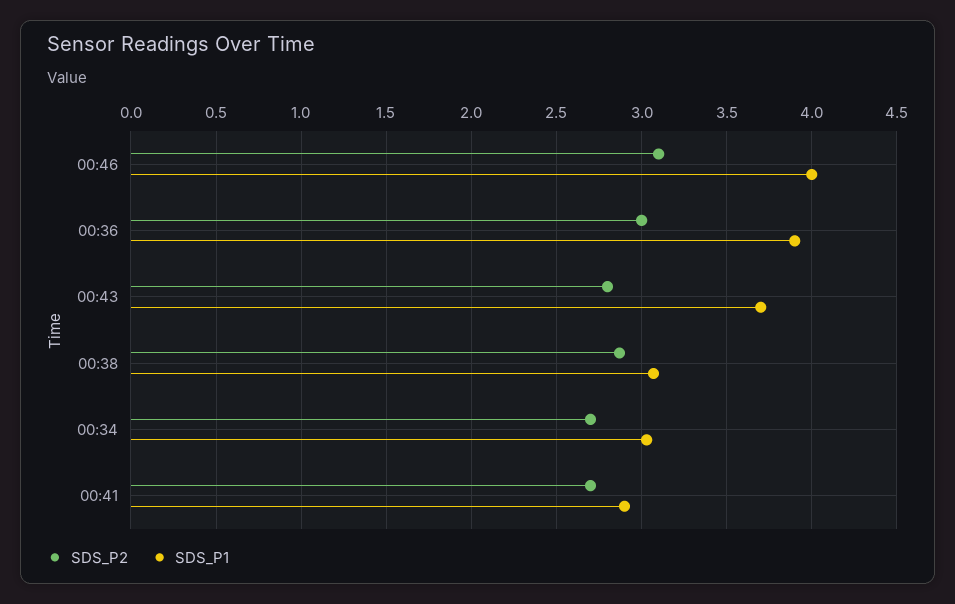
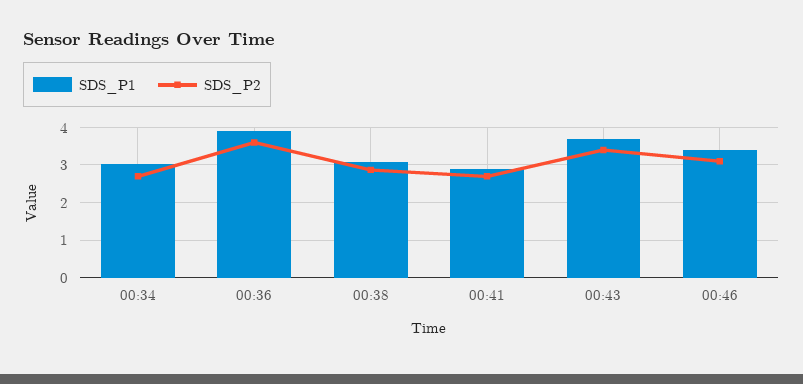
  {
    "SDS_P2": {
      "00:46": 3.1,
-     "00:36": 3,
+     "00:36": 3.6,
-     "00:43": 2.8,
+     "00:43": 3.4,
      "00:38": 2.85,
      "00:34": 2.7,
      "00:41": 2.7
    },
    "SDS_P1": {
-     "00:46": 4,
+     "00:46": 3.4,
      "00:36": 3.9,
      "00:43": 3.7,
      "00:38": 3.05,
      "00:34": 3.05,
      "00:41": 2.9
    }
  }

